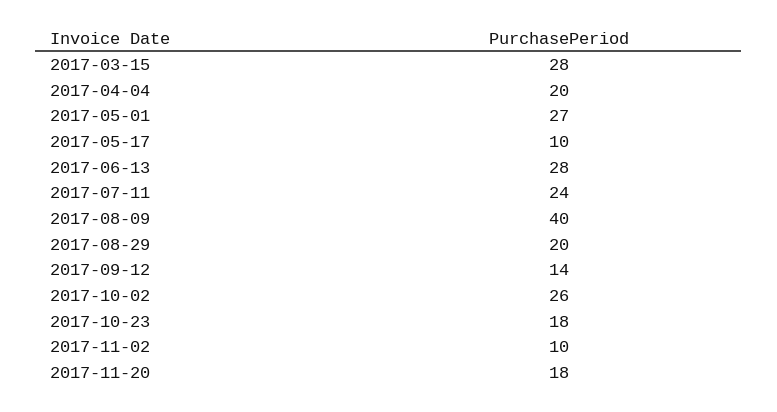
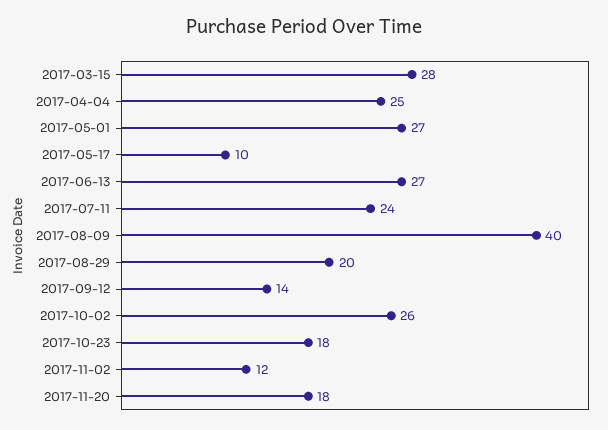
  {
    "2017-03-15": 28,
-   "2017-04-04": 20,
+   "2017-04-04": 25,
    "2017-05-01": 27,
    "2017-05-17": 10,
-   "2017-06-13": 28,
+   "2017-06-13": 27,
    "2017-07-11": 24,
    "2017-08-09": 40,
    "2017-08-29": 20,
    "2017-09-12": 14,
    "2017-10-02": 26,
    "2017-10-23": 18,
-   "2017-11-02": 10,
+   "2017-11-02": 12,
    "2017-11-20": 18
  }

